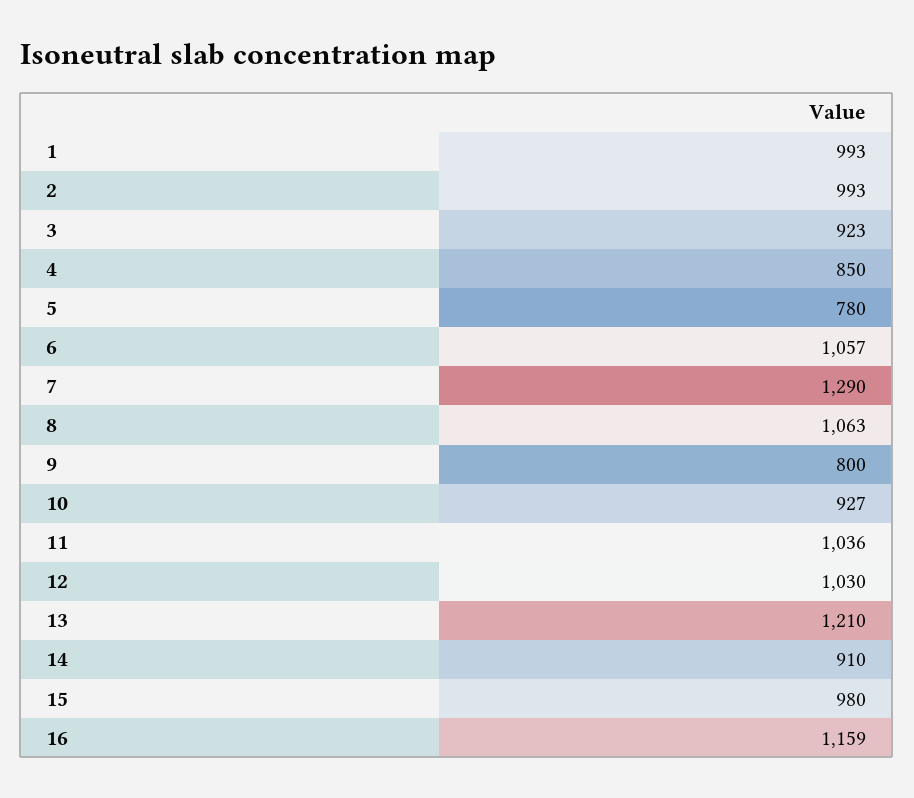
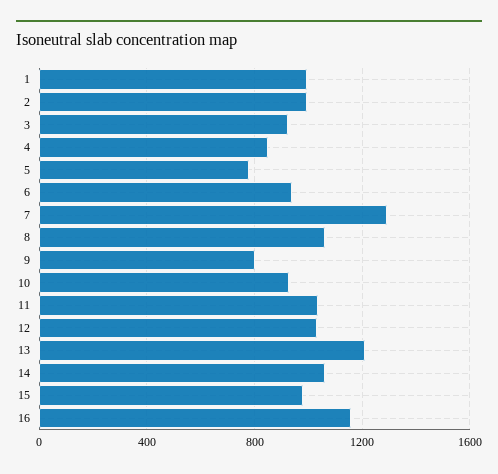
  {
    "1": 993,
    "2": 993,
    "3": 923,
    "4": 850,
    "5": 780,
-   "6": 1057,
+   "6": 950,
    "7": 1290,
    "8": 1063,
    "9": 800,
    "10": 927,
    "11": 1036,
    "12": 1030,
    "13": 1210,
-   "14": 910,
+   "14": 1050,
    "15": 980,
    "16": 1159
  }

